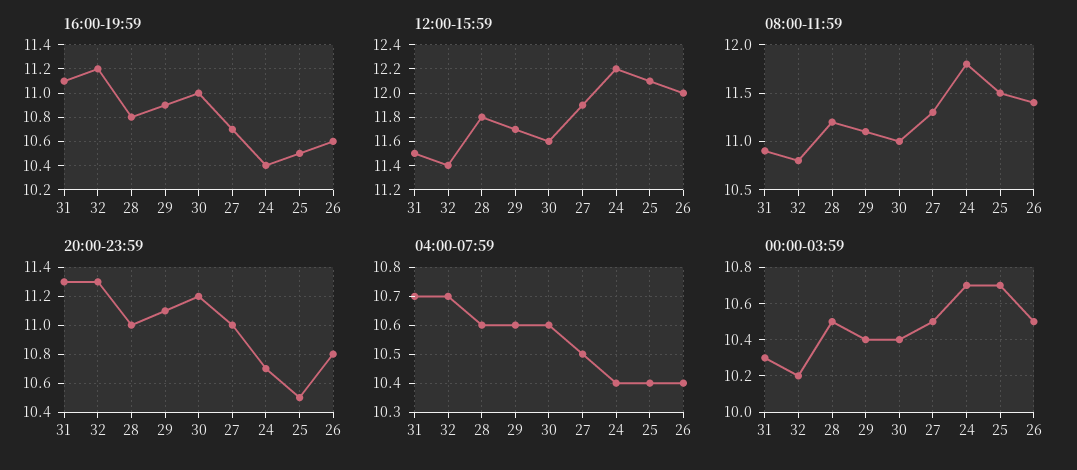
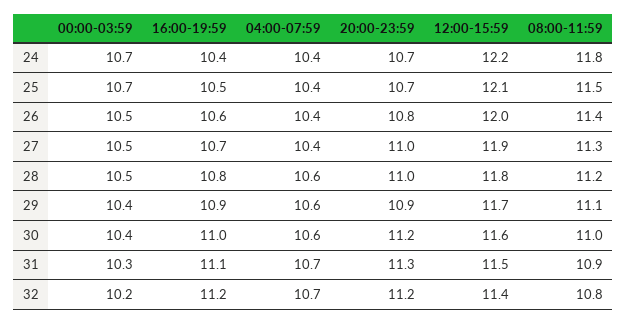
  {
    "16:00-19:59": {
      "31": 11.1,
      "32": 11.2,
      "28": 10.8,
      "29": 10.9,
      "30": 11,
      "27": 10.7,
      "24": 10.4,
      "25": 10.5,
      "26": 10.6
    },
    "12:00-15:59": {
      "31": 11.5,
      "32": 11.4,
      "28": 11.8,
      "29": 11.7,
      "30": 11.6,
      "27": 11.9,
      "24": 12.2,
      "25": 12.1,
      "26": 12
    },
    "08:00-11:59": {
      "31": 10.9,
      "32": 10.8,
      "28": 11.2,
      "29": 11.1,
      "30": 11,
      "27": 11.3,
      "24": 11.8,
      "25": 11.5,
      "26": 11.4
    },
    "20:00-23:59": {
      "31": 11.3,
-     "32": 11.3,
+     "32": 11.2,
      "28": 11,
-     "29": 11.1,
+     "29": 10.9,
      "30": 11.2,
      "27": 11,
      "24": 10.7,
-     "25": 10.5,
+     "25": 10.7,
      "26": 10.8
    },
    "04:00-07:59": {
      "31": 10.7,
      "32": 10.7,
      "28": 10.6,
      "29": 10.6,
      "30": 10.6,
-     "27": 10.5,
+     "27": 10.4,
      "24": 10.4,
      "25": 10.4,
      "26": 10.4
    },
    "00:00-03:59": {
      "31": 10.3,
      "32": 10.2,
      "28": 10.5,
      "29": 10.4,
      "30": 10.4,
      "27": 10.5,
      "24": 10.7,
      "25": 10.7,
      "26": 10.5
    }
  }

